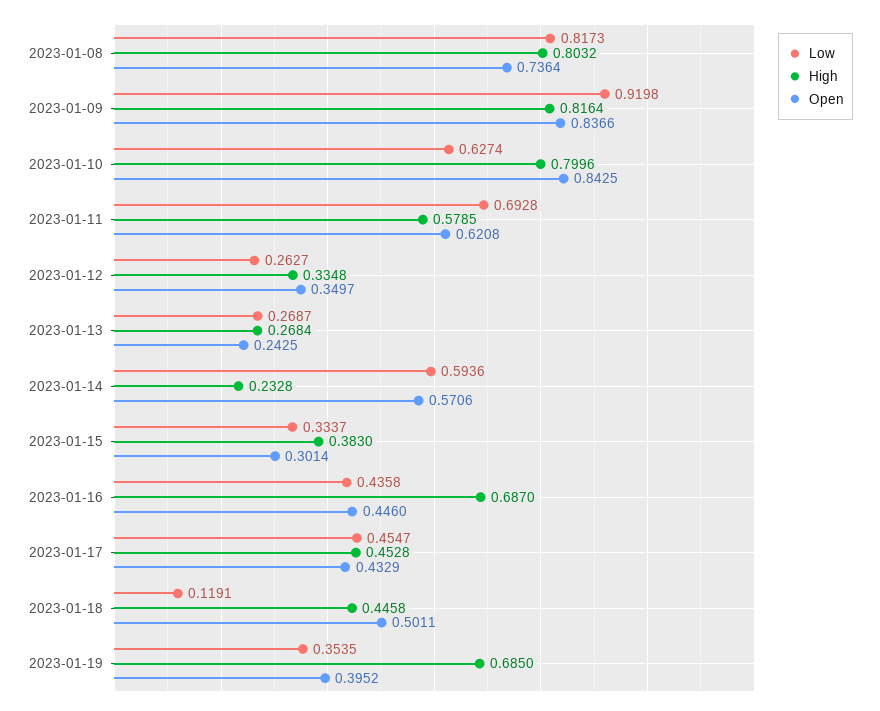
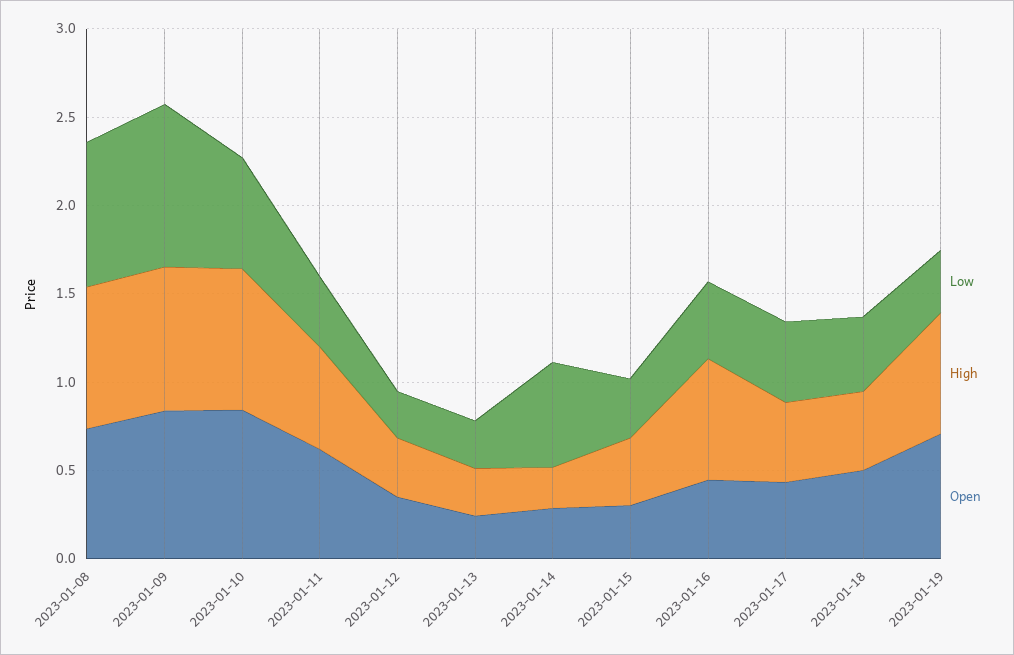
  {
    "Low": {
      "2023-01-08": 0.8173,
      "2023-01-09": 0.9198,
      "2023-01-10": 0.6274,
-     "2023-01-11": 0.6928,
+     "2023-01-11": 0.4,
      "2023-01-12": 0.2627,
      "2023-01-13": 0.2687,
      "2023-01-14": 0.5936,
      "2023-01-15": 0.3337,
      "2023-01-16": 0.4358,
      "2023-01-17": 0.4547,
-     "2023-01-18": 0.1191,
+     "2023-01-18": 0.4,
      "2023-01-19": 0.3535
    },
    "High": {
      "2023-01-08": 0.8032,
      "2023-01-09": 0.8164,
      "2023-01-10": 0.7996,
      "2023-01-11": 0.5785,
      "2023-01-12": 0.3348,
      "2023-01-13": 0.2684,
      "2023-01-14": 0.2328,
      "2023-01-15": 0.383,
      "2023-01-16": 0.687,
      "2023-01-17": 0.4528,
      "2023-01-18": 0.4458,
      "2023-01-19": 0.685
    },
    "Open": {
      "2023-01-08": 0.7364,
      "2023-01-09": 0.8366,
      "2023-01-10": 0.8425,
      "2023-01-11": 0.6208,
      "2023-01-12": 0.3497,
      "2023-01-13": 0.2425,
-     "2023-01-14": 0.5706,
+     "2023-01-14": 0.3,
      "2023-01-15": 0.3014,
      "2023-01-16": 0.446,
      "2023-01-17": 0.4329,
      "2023-01-18": 0.5011,
-     "2023-01-19": 0.3952
+     "2023-01-19": 0.7
    }
  }

